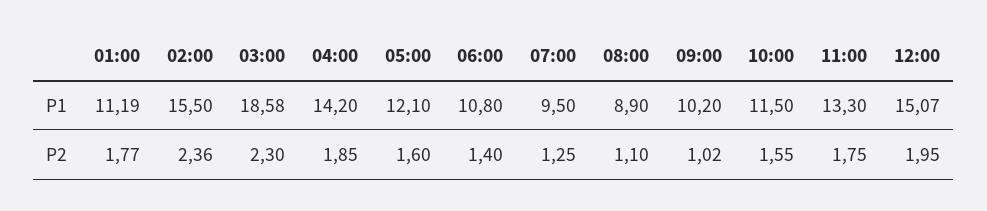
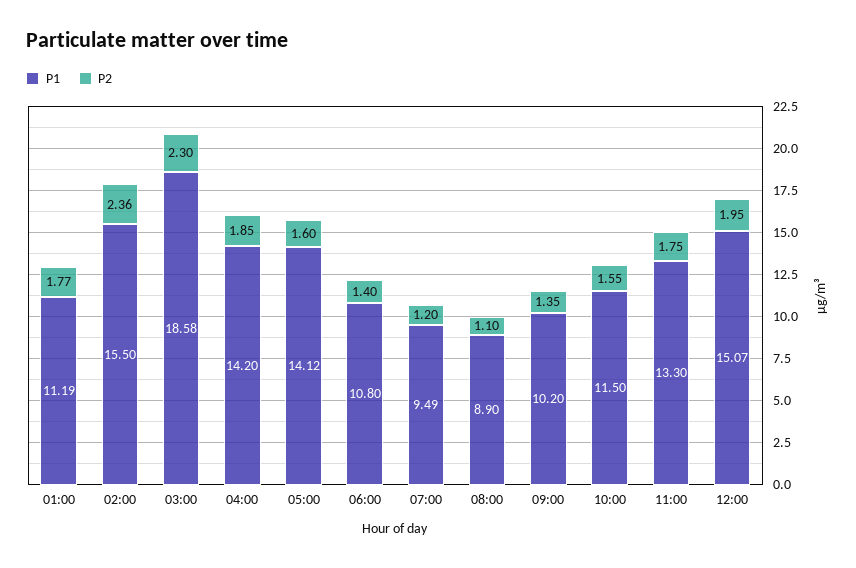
  {
    "P1": {
      "01:00": 11.19,
      "02:00": 15.5,
      "03:00": 18.58,
      "04:00": 14.2,
-     "05:00": 12.1,
+     "05:00": 14.12,
      "06:00": 10.8,
-     "07:00": 9.5,
+     "07:00": 9.49,
      "08:00": 8.9,
      "09:00": 10.2,
      "10:00": 11.5,
      "11:00": 13.3,
      "12:00": 15.07
    },
    "P2": {
      "01:00": 1.77,
      "02:00": 2.36,
      "03:00": 2.3,
      "04:00": 1.85,
      "05:00": 1.6,
      "06:00": 1.4,
-     "07:00": 1.25,
+     "07:00": 1.2,
      "08:00": 1.1,
-     "09:00": 1.02,
+     "09:00": 1.35,
      "10:00": 1.55,
      "11:00": 1.75,
      "12:00": 1.95
    }
  }

